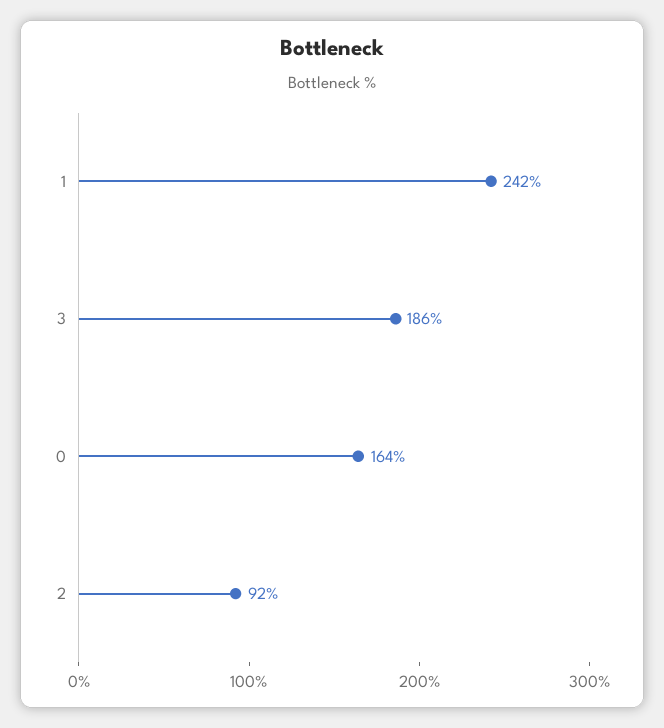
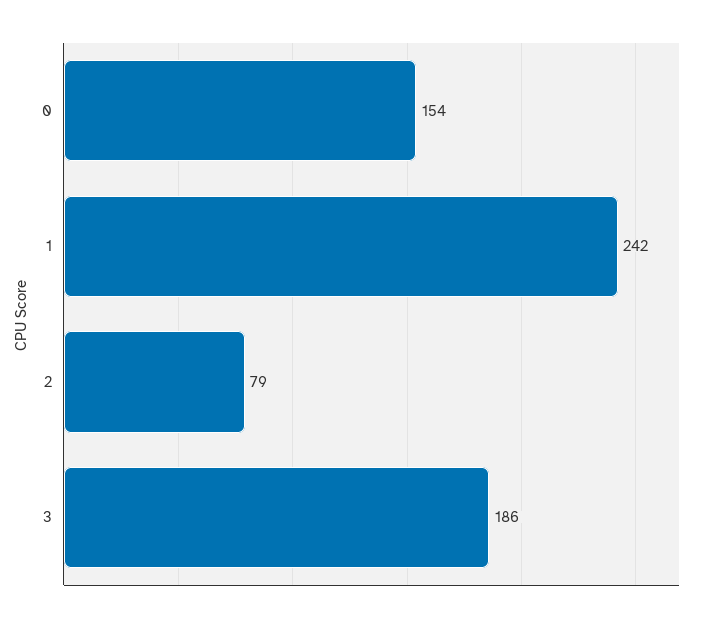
  {
    "1": 242,
    "3": 186,
-   "0": 164,
+   "0": 154,
-   "2": 92
+   "2": 79
  }

